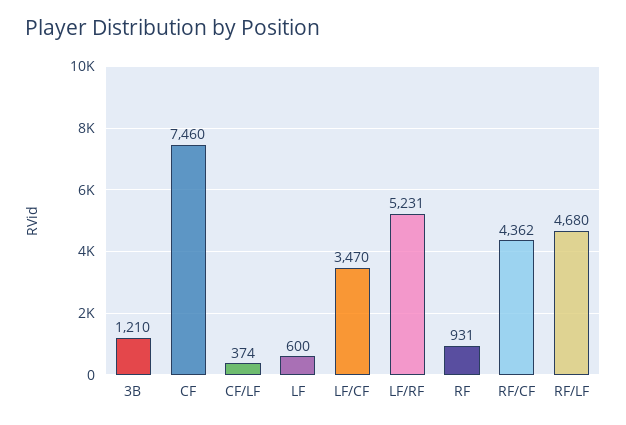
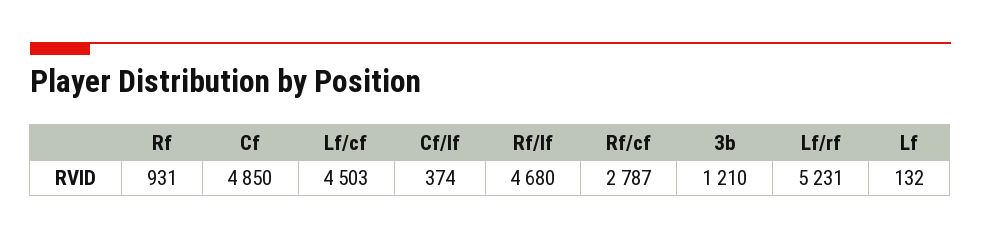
  {
    "3B": 1210,
-   "CF": 7460,
+   "CF": 4850,
    "CF/LF": 374,
-   "LF": 600,
+   "LF": 132,
-   "LF/CF": 3470,
+   "LF/CF": 4503,
    "LF/RF": 5231,
    "RF": 931,
-   "RF/CF": 4362,
+   "RF/CF": 2787,
    "RF/LF": 4680
  }

